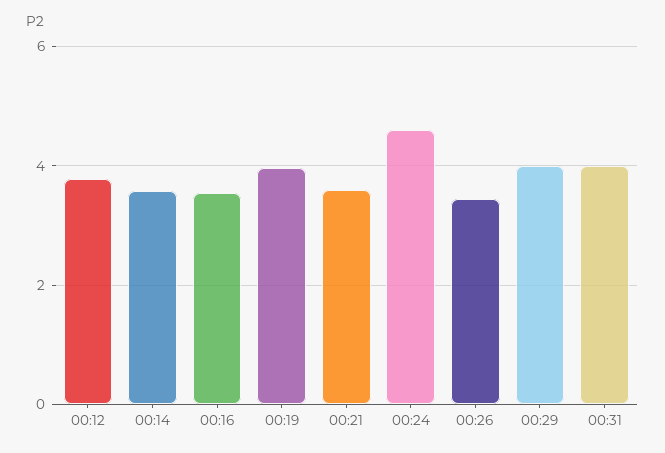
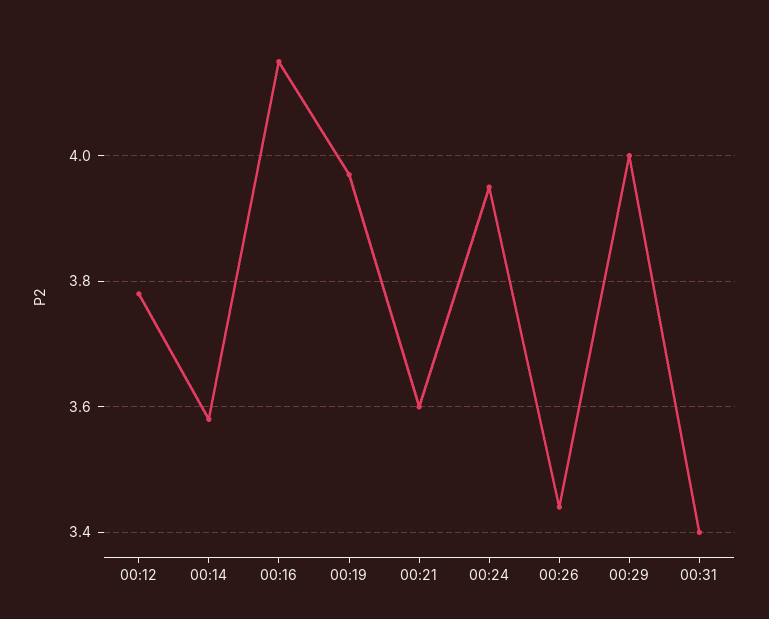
  {
    "00:12": 3.8,
    "00:14": 3.6,
-   "00:16": 3.6,
+   "00:16": 4.15,
    "00:19": 3.95,
    "00:21": 3.6,
-   "00:24": 4.6,
+   "00:24": 3.95,
    "00:26": 3.45,
    "00:29": 4,
-   "00:31": 4
+   "00:31": 3.4
  }

